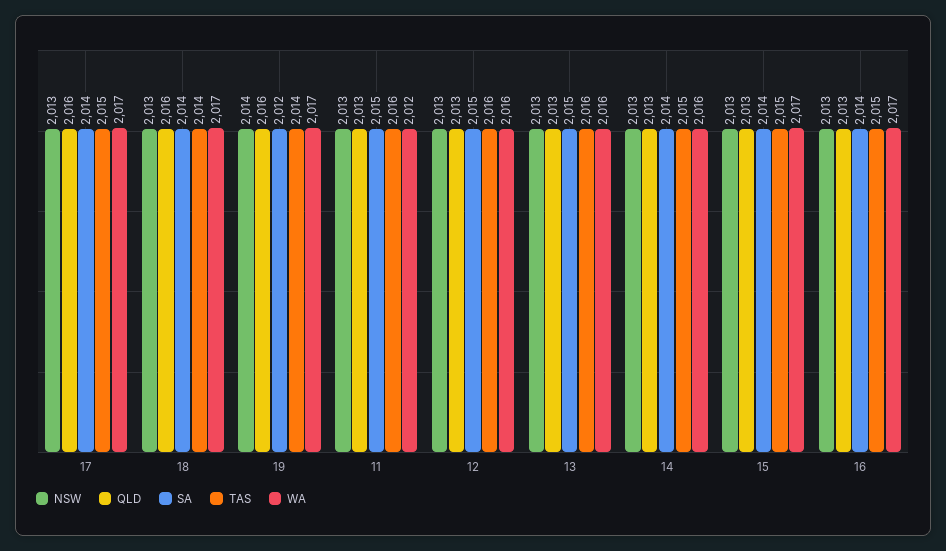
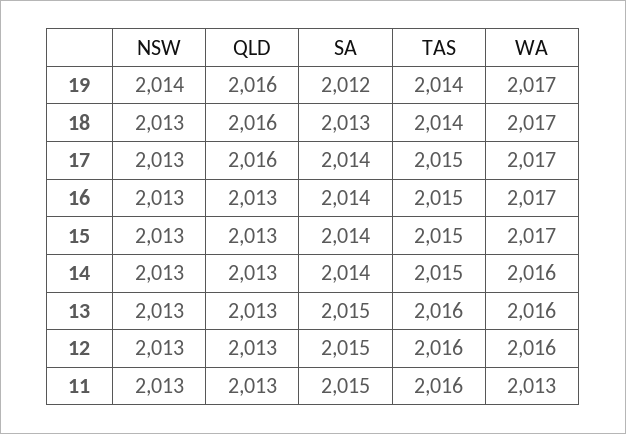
  {
    "NSW": {
      "17": 2013,
      "18": 2013,
      "19": 2014,
      "11": 2013,
      "12": 2013,
      "13": 2013,
      "14": 2013,
      "15": 2013,
      "16": 2013
    },
    "QLD": {
      "17": 2016,
      "18": 2016,
      "19": 2016,
      "11": 2013,
      "12": 2013,
      "13": 2013,
      "14": 2013,
      "15": 2013,
      "16": 2013
    },
    "SA": {
      "17": 2014,
-     "18": 2014,
+     "18": 2013,
      "19": 2012,
      "11": 2015,
      "12": 2015,
      "13": 2015,
      "14": 2014,
      "15": 2014,
      "16": 2014
    },
    "TAS": {
      "17": 2015,
      "18": 2014,
      "19": 2014,
      "11": 2016,
      "12": 2016,
      "13": 2016,
      "14": 2015,
      "15": 2015,
      "16": 2015
    },
    "WA": {
      "17": 2017,
      "18": 2017,
      "19": 2017,
-     "11": 2012,
+     "11": 2013,
      "12": 2016,
      "13": 2016,
      "14": 2016,
      "15": 2017,
      "16": 2017
    }
  }

